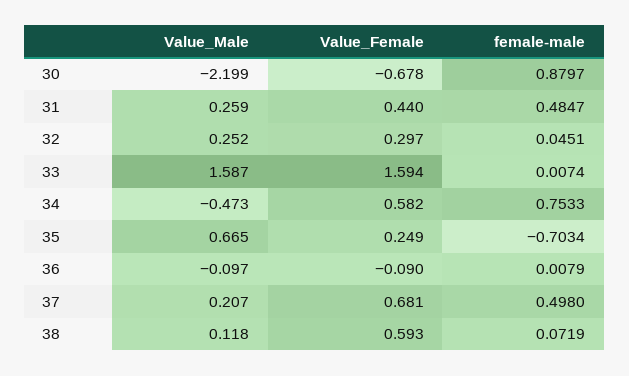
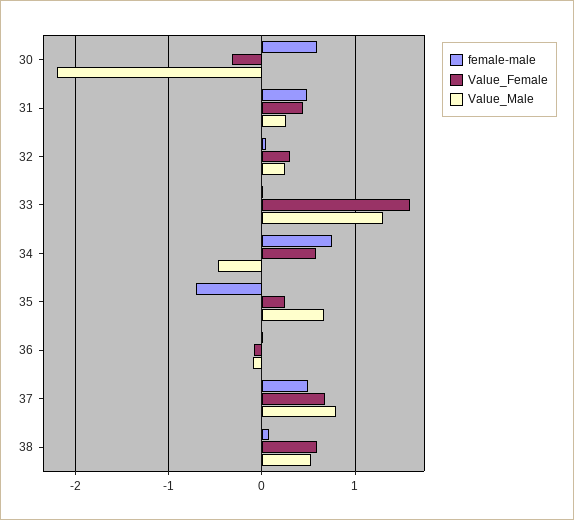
  {
    "Value_Male": {
      "30": -2.199,
      "31": 0.259,
      "32": 0.252,
-     "33": 1.587,
+     "33": 1.3,
      "34": -0.473,
      "35": 0.665,
      "36": -0.097,
-     "37": 0.207,
+     "37": 0.8,
-     "38": 0.118
+     "38": 0.5
    },
    "Value_Female": {
-     "30": -0.678,
+     "30": -0.3,
      "31": 0.44,
      "32": 0.297,
      "33": 1.594,
      "34": 0.582,
      "35": 0.249,
      "36": -0.09,
      "37": 0.681,
      "38": 0.593
    },
    "female-male": {
-     "30": 0.8797,
+     "30": 0.6,
      "31": 0.4847,
      "32": 0.0451,
      "33": 0.0074,
      "34": 0.7533,
      "35": -0.7034,
      "36": 0.0079,
      "37": 0.498,
      "38": 0.0719
    }
  }

